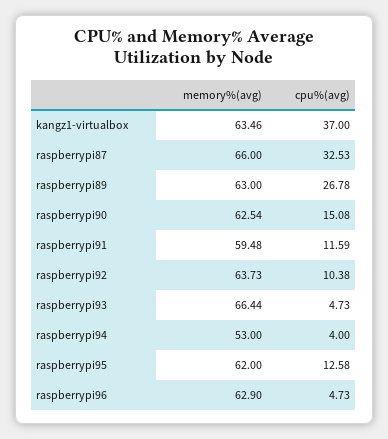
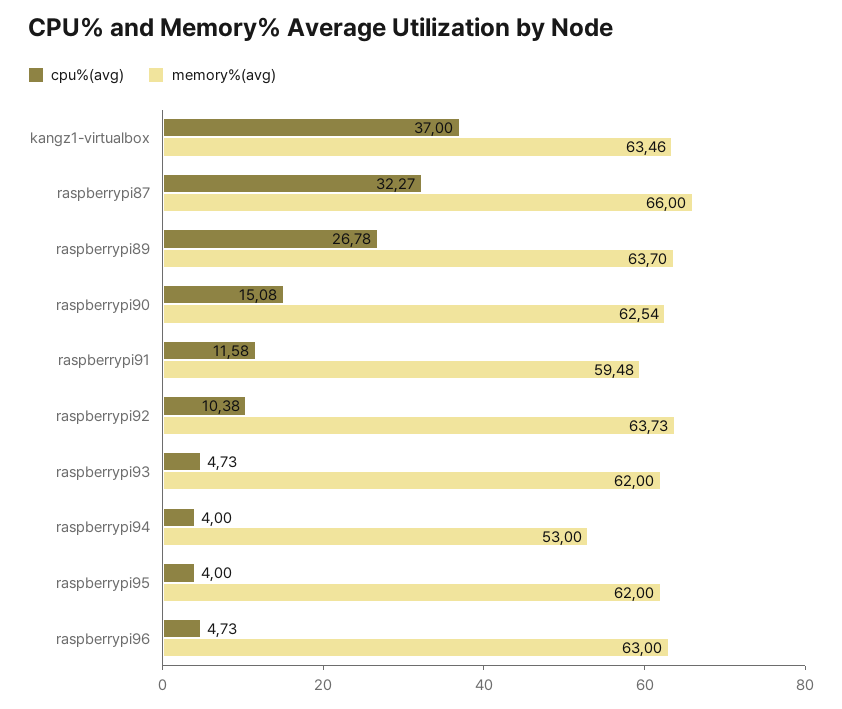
  {
    "memory%(avg)": {
      "kangz1-virtualbox": 63.46,
      "raspberrypi87": 66,
-     "raspberrypi89": 63,
+     "raspberrypi89": 63.7,
      "raspberrypi90": 62.54,
      "raspberrypi91": 59.48,
      "raspberrypi92": 63.73,
-     "raspberrypi93": 66.44,
+     "raspberrypi93": 62,
      "raspberrypi94": 53,
      "raspberrypi95": 62,
-     "raspberrypi96": 62.9
+     "raspberrypi96": 63
    },
    "cpu%(avg)": {
      "kangz1-virtualbox": 37,
-     "raspberrypi87": 32.53,
+     "raspberrypi87": 32.27,
      "raspberrypi89": 26.78,
      "raspberrypi90": 15.08,
-     "raspberrypi91": 11.59,
+     "raspberrypi91": 11.58,
      "raspberrypi92": 10.38,
      "raspberrypi93": 4.73,
      "raspberrypi94": 4,
-     "raspberrypi95": 12.58,
+     "raspberrypi95": 4,
      "raspberrypi96": 4.73
    }
  }

